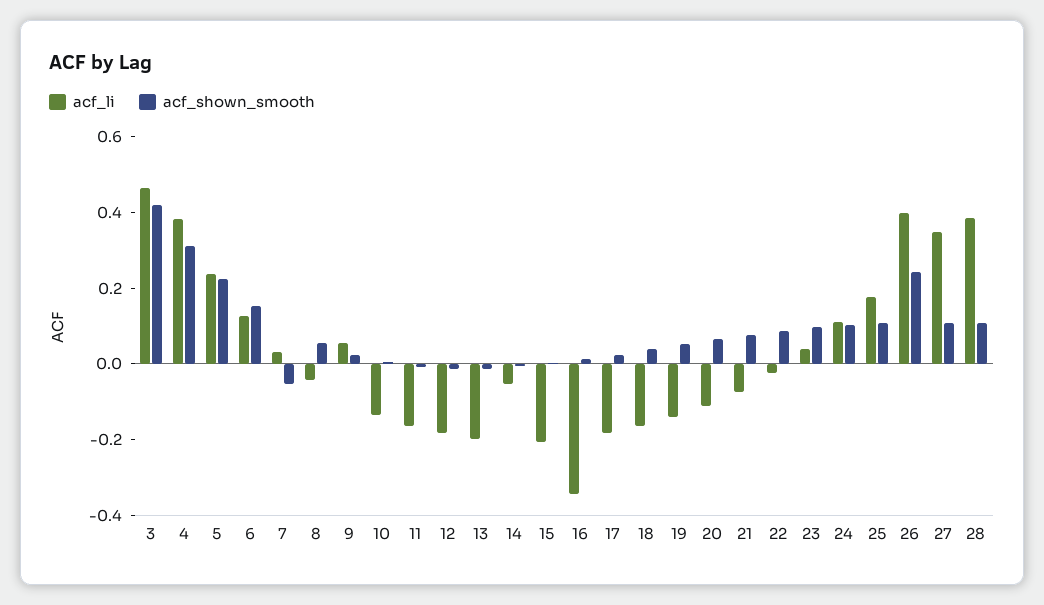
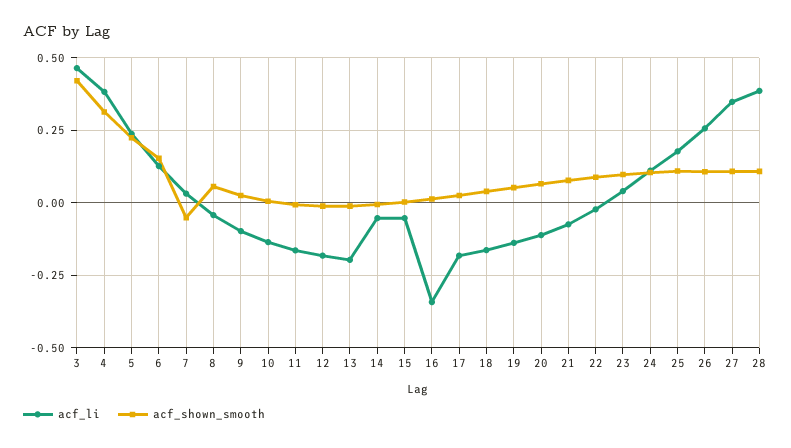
  {
    "acf_li": {
      "3": 0.475,
      "4": 0.375,
      "5": 0.225,
      "6": 0.125,
      "7": 0.025,
      "8": -0.05,
-     "9": 0.05,
+     "9": -0.1,
      "10": -0.125,
      "11": -0.175,
      "12": -0.175,
      "13": -0.2,
      "14": -0.05,
-     "15": -0.2,
+     "15": -0.05,
      "16": -0.35,
      "17": -0.175,
      "18": -0.175,
      "19": -0.15,
      "20": -0.1,
      "21": -0.075,
      "22": -0.025,
      "23": 0.05,
      "24": 0.1,
      "25": 0.175,
-     "26": 0.4,
+     "26": 0.25,
      "27": 0.35,
      "28": 0.375
    },
    "acf_shown_smooth": {
      "3": 0.425,
      "4": 0.325,
      "5": 0.225,
      "6": 0.15,
      "7": -0.05,
      "8": 0.05,
      "9": 0.025,
      "10": 0,
      "11": 0,
      "12": 0,
      "13": 0,
      "14": 0,
      "15": 0,
      "16": 0.025,
      "17": 0.025,
      "18": 0.05,
      "19": 0.05,
      "20": 0.075,
      "21": 0.075,
      "22": 0.1,
      "23": 0.1,
      "24": 0.1,
      "25": 0.1,
-     "26": 0.25,
+     "26": 0.1,
      "27": 0.1,
      "28": 0.1
    }
  }

